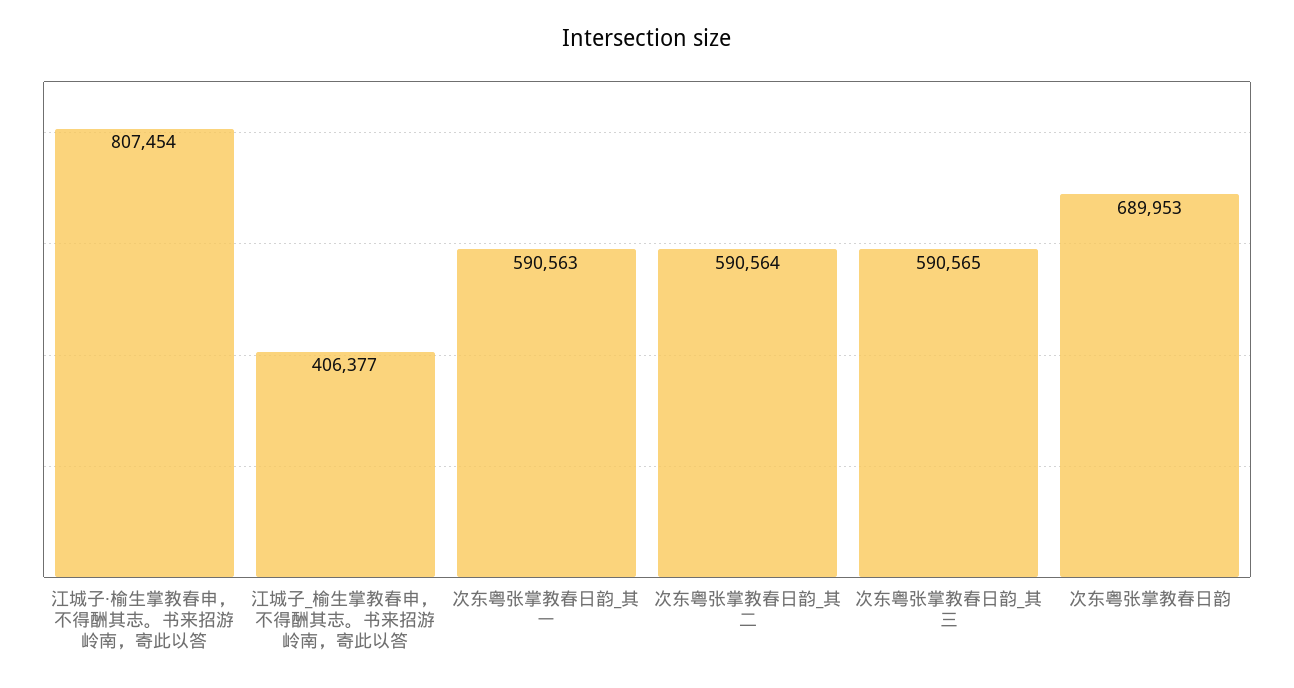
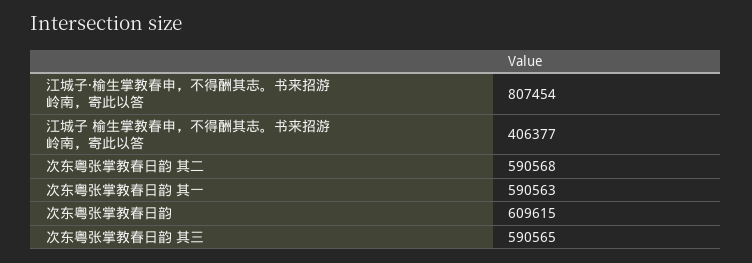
  {
    "江城子·榆生掌教春申，不得酬其志。书来招游岭南，寄此以答": 807454,
    "江城子_榆生掌教春申，不得酬其志。书来招游岭南，寄此以答": 406377,
    "次东粤张掌教春日韵_其一": 590563,
-   "次东粤张掌教春日韵_其二": 590564,
+   "次东粤张掌教春日韵_其二": 590568,
    "次东粤张掌教春日韵_其三": 590565,
-   "次东粤张掌教春日韵": 689953
+   "次东粤张掌教春日韵": 609615
  }

